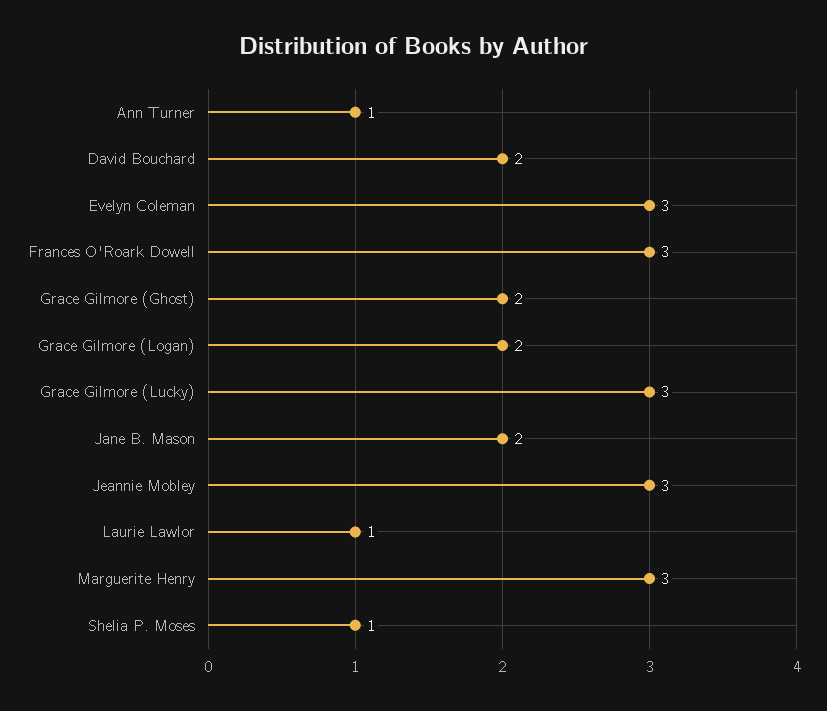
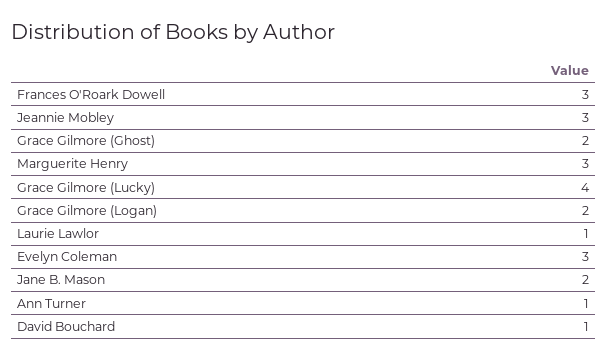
  {
    "Ann Turner": 1,
-   "David Bouchard": 2,
+   "David Bouchard": 1,
    "Evelyn Coleman": 3,
    "Frances O'Roark Dowell": 3,
    "Grace Gilmore (Ghost)": 2,
    "Grace Gilmore (Logan)": 2,
-   "Grace Gilmore (Lucky)": 3,
+   "Grace Gilmore (Lucky)": 4,
    "Jane B. Mason": 2,
    "Jeannie Mobley": 3,
    "Laurie Lawlor": 1,
-   "Marguerite Henry": 3,
+   "Marguerite Henry": 3
-   "Shelia P. Moses": 1
  }

